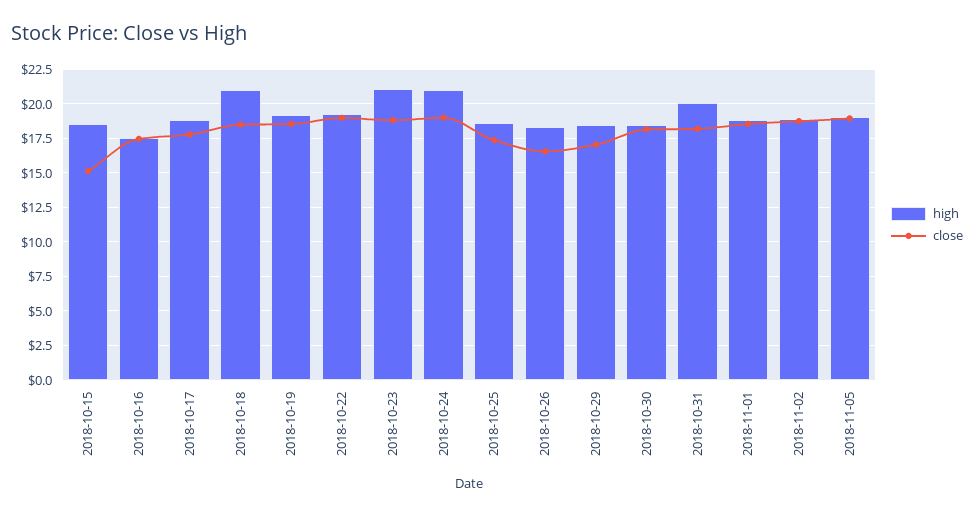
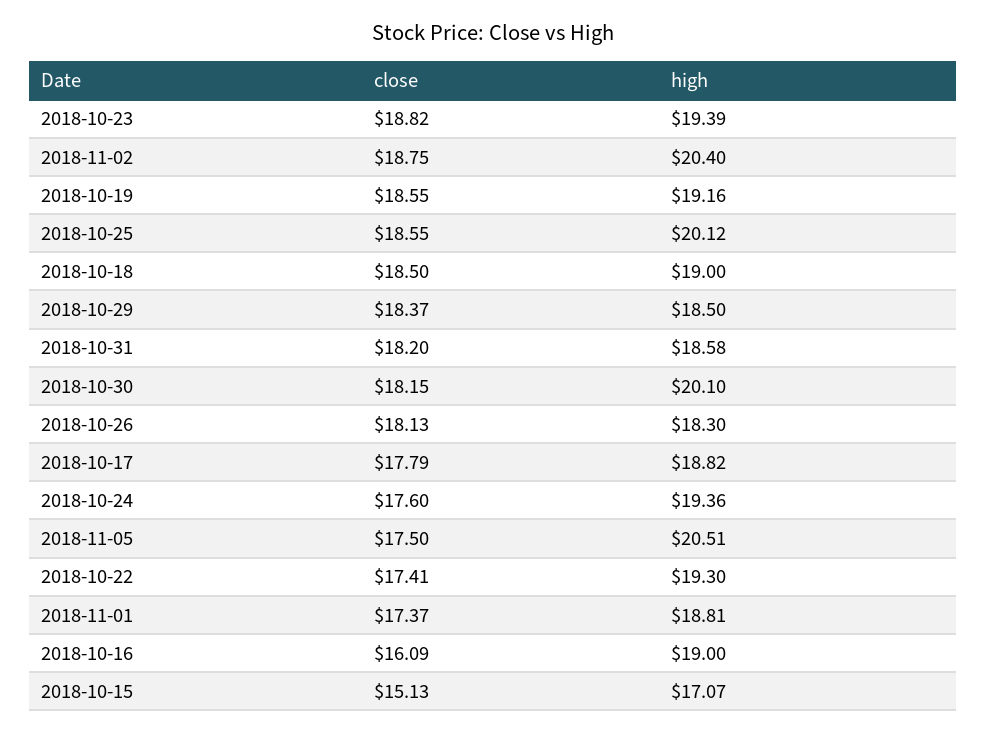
  {
    "high": {
-     "2018-10-15": 18.5,
+     "2018-10-15": 17.07,
-     "2018-10-16": 17.5,
+     "2018-10-16": 19,
      "2018-10-17": 18.82,
-     "2018-10-18": 21,
+     "2018-10-18": 19,
      "2018-10-19": 19.16,
      "2018-10-22": 19.3,
-     "2018-10-23": 21,
+     "2018-10-23": 19.39,
-     "2018-10-24": 21,
+     "2018-10-24": 19.36,
-     "2018-10-25": 18.5,
+     "2018-10-25": 20.12,
      "2018-10-26": 18.3,
      "2018-10-29": 18.5,
-     "2018-10-30": 18.5,
+     "2018-10-30": 20.1,
-     "2018-10-31": 20,
+     "2018-10-31": 18.58,
      "2018-11-01": 18.81,
-     "2018-11-02": 19,
+     "2018-11-02": 20.4,
-     "2018-11-05": 19
+     "2018-11-05": 20.51
    },
    "close": {
      "2018-10-15": 15.13,
-     "2018-10-16": 17.5,
+     "2018-10-16": 16.09,
      "2018-10-17": 17.79,
      "2018-10-18": 18.5,
      "2018-10-19": 18.55,
-     "2018-10-22": 19,
+     "2018-10-22": 17.41,
      "2018-10-23": 18.82,
-     "2018-10-24": 19,
+     "2018-10-24": 17.6,
-     "2018-10-25": 17.5,
+     "2018-10-25": 18.55,
-     "2018-10-26": 16.5,
+     "2018-10-26": 18.13,
-     "2018-10-29": 17,
+     "2018-10-29": 18.37,
      "2018-10-30": 18.15,
      "2018-10-31": 18.2,
-     "2018-11-01": 18.5,
+     "2018-11-01": 17.37,
      "2018-11-02": 18.75,
-     "2018-11-05": 19
+     "2018-11-05": 17.5
    }
  }

